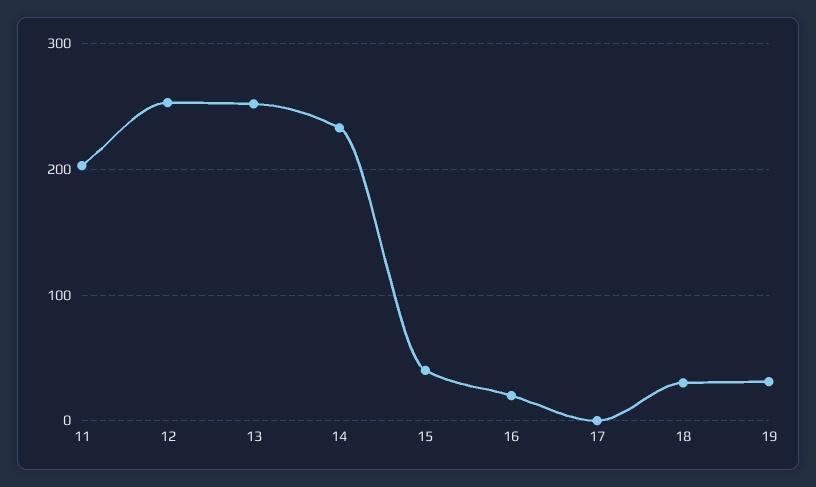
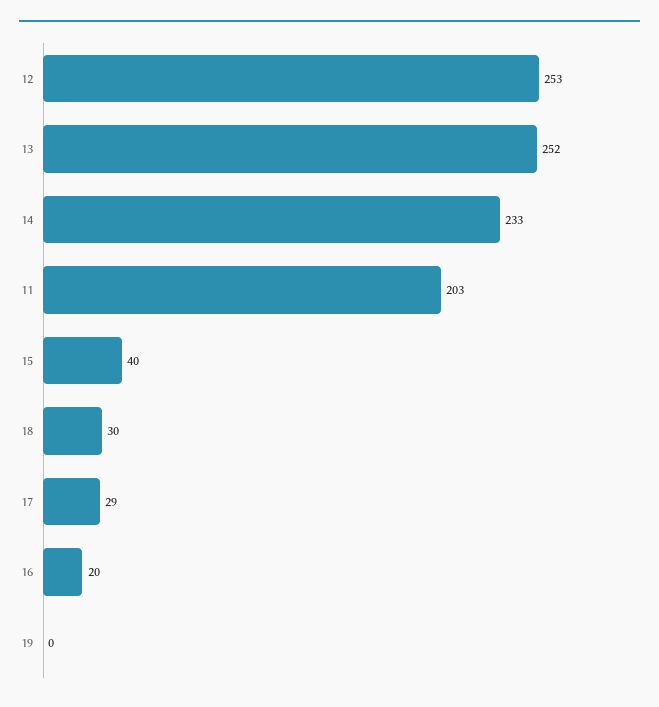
  {
    "11": 203,
    "12": 253,
    "13": 252,
    "14": 233,
    "15": 40,
    "16": 20,
-   "17": 0,
+   "17": 29,
    "18": 30,
-   "19": 30
+   "19": 0
  }

